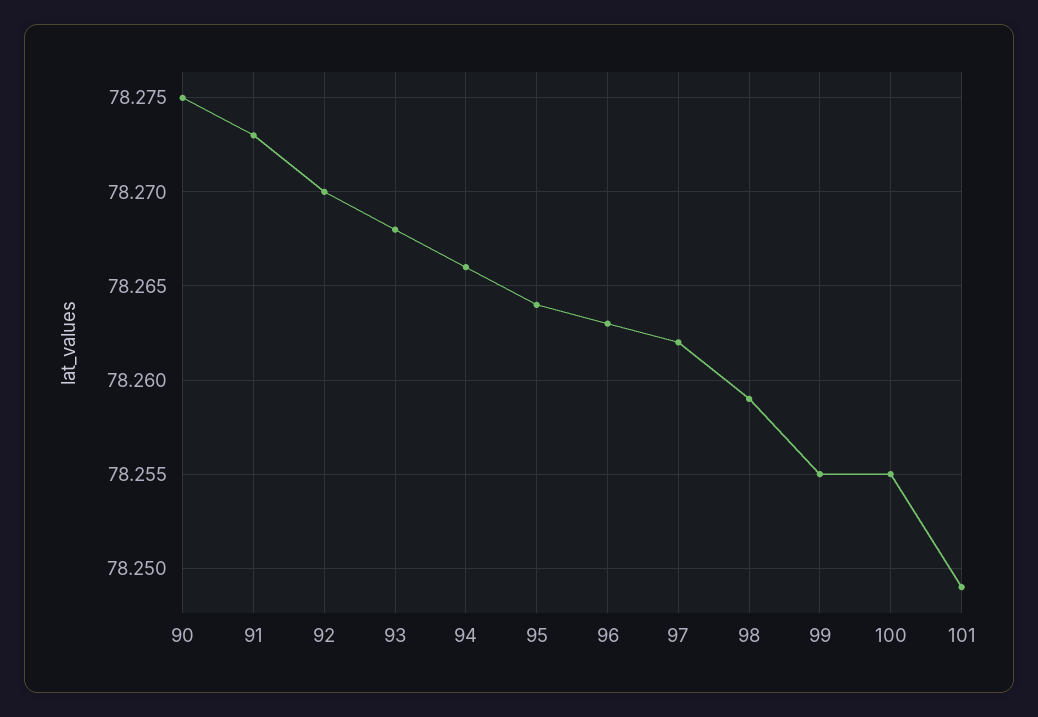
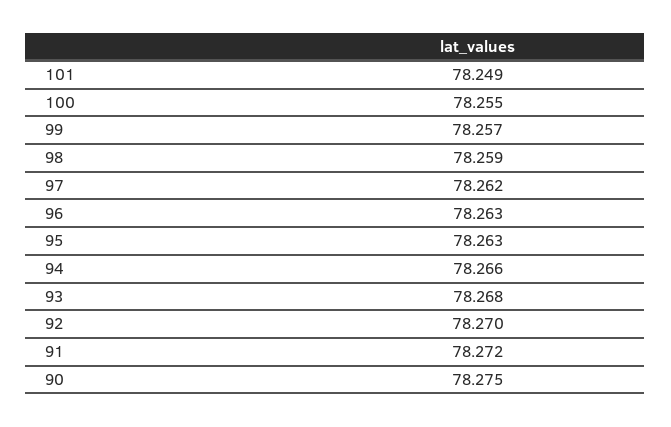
  {
    "90": 78.275,
-   "91": 78.273,
+   "91": 78.272,
    "92": 78.27,
    "93": 78.268,
    "94": 78.266,
-   "95": 78.264,
+   "95": 78.263,
    "96": 78.263,
    "97": 78.262,
    "98": 78.259,
-   "99": 78.255,
+   "99": 78.257,
    "100": 78.255,
    "101": 78.249
  }

